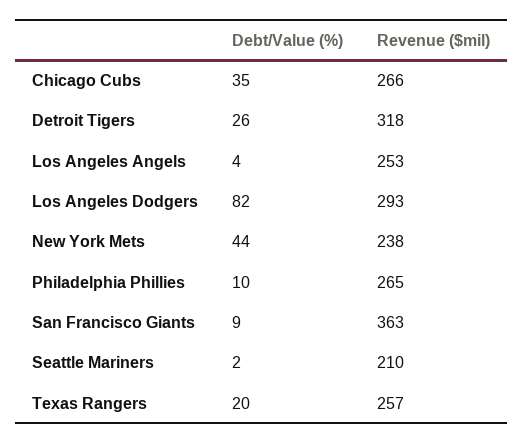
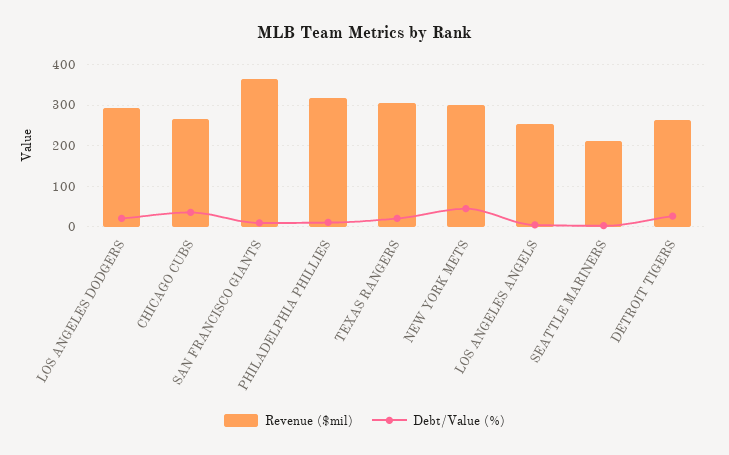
  {
    "Debt/Value (%)": {
      "Chicago Cubs": 35,
      "Detroit Tigers": 26,
      "Los Angeles Angels": 4,
-     "Los Angeles Dodgers": 82,
+     "Los Angeles Dodgers": 20,
      "New York Mets": 44,
      "Philadelphia Phillies": 10,
      "San Francisco Giants": 9,
      "Seattle Mariners": 2,
      "Texas Rangers": 20
    },
    "Revenue ($mil)": {
      "Chicago Cubs": 266,
-     "Detroit Tigers": 318,
+     "Detroit Tigers": 260,
      "Los Angeles Angels": 253,
      "Los Angeles Dodgers": 293,
-     "New York Mets": 238,
+     "New York Mets": 300,
-     "Philadelphia Phillies": 265,
+     "Philadelphia Phillies": 320,
      "San Francisco Giants": 363,
      "Seattle Mariners": 210,
-     "Texas Rangers": 257
+     "Texas Rangers": 300
    }
  }

